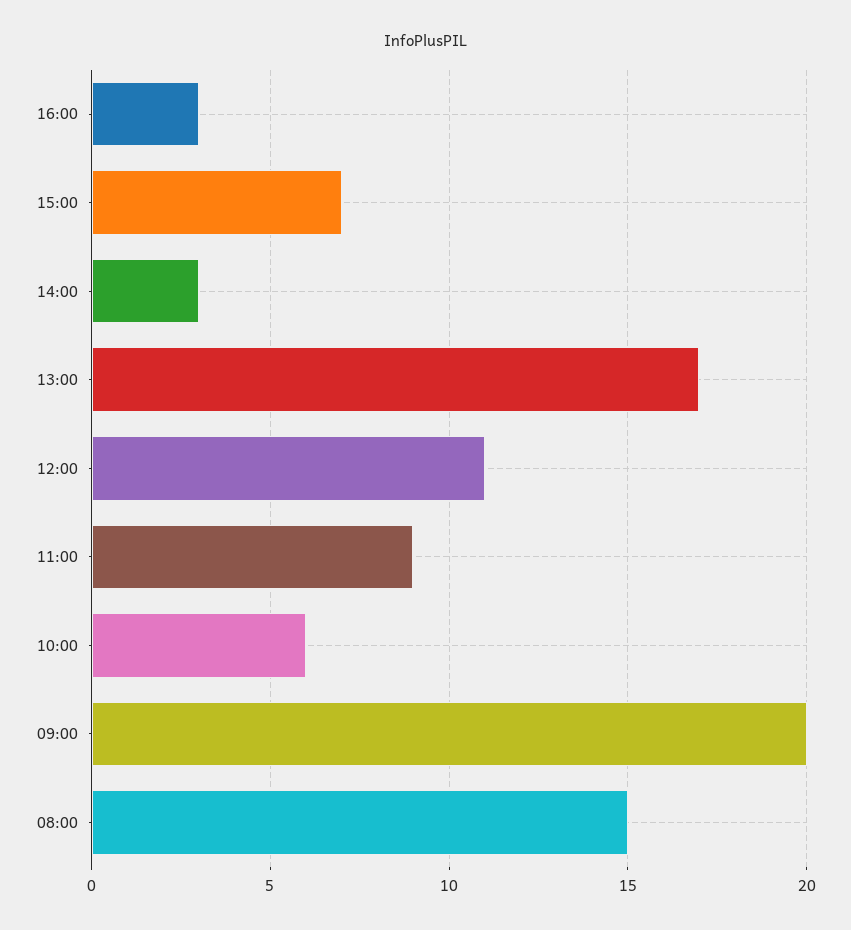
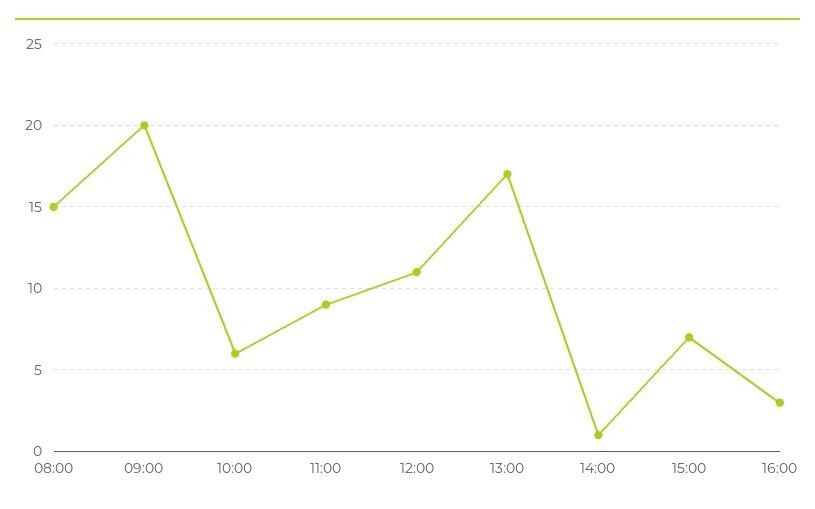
  {
    "16:00": 3,
    "15:00": 7,
-   "14:00": 3,
+   "14:00": 1,
    "13:00": 17,
    "12:00": 11,
    "11:00": 9,
    "10:00": 6,
    "09:00": 20,
    "08:00": 15
  }

